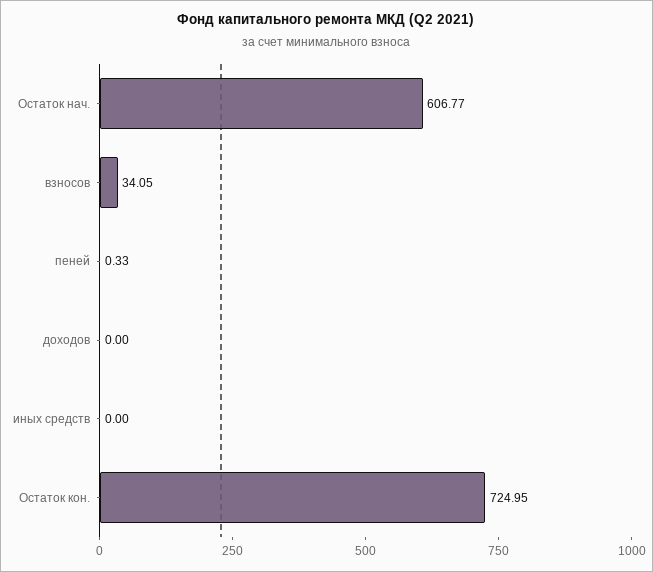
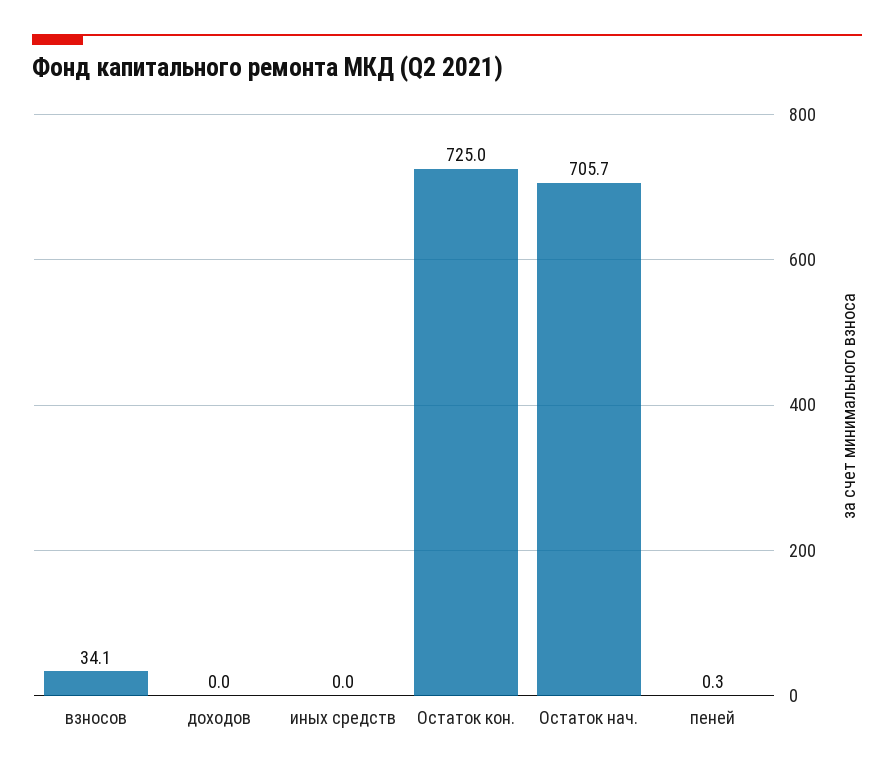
  {
-   "Остаток нач.": 606.77,
+   "Остаток нач.": 705.7,
    "взносов": 34.05,
    "пеней": 0.33,
    "доходов": 0,
    "иных средств": 0,
    "Остаток кон.": 724.95
  }

